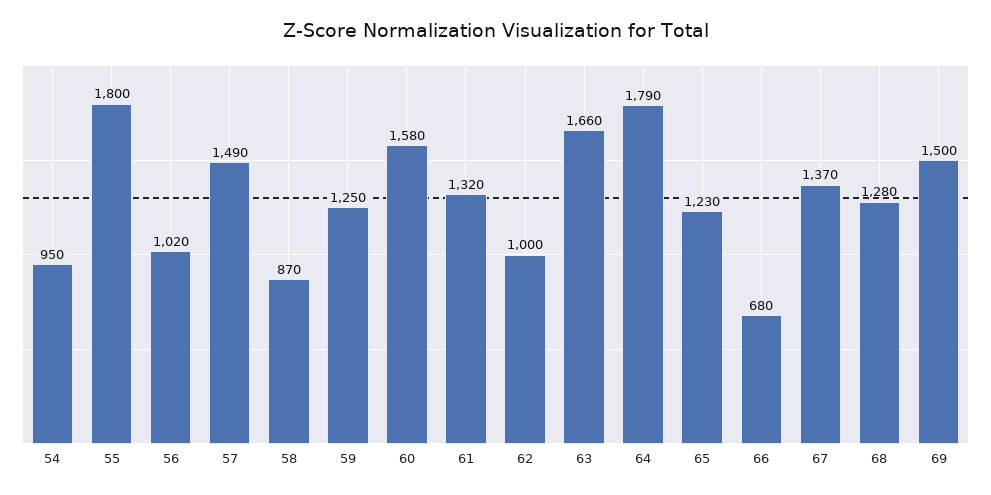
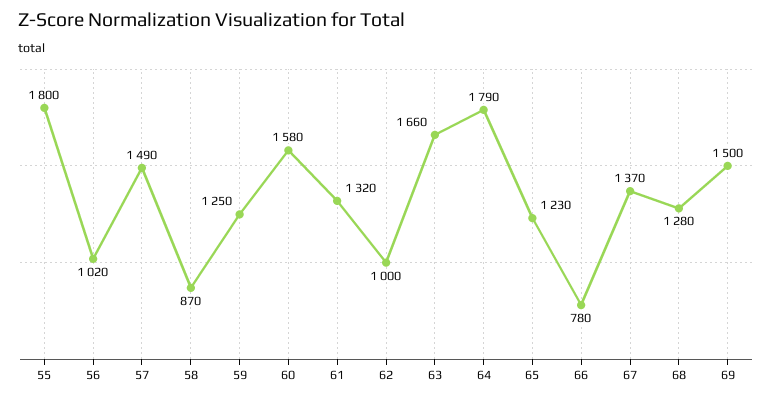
  {
-   "54": 950,
    "55": 1800,
    "56": 1020,
    "57": 1490,
    "58": 870,
    "59": 1250,
    "60": 1580,
    "61": 1320,
    "62": 1000,
    "63": 1660,
    "64": 1790,
    "65": 1230,
-   "66": 680,
+   "66": 780,
    "67": 1370,
    "68": 1280,
    "69": 1500
  }

